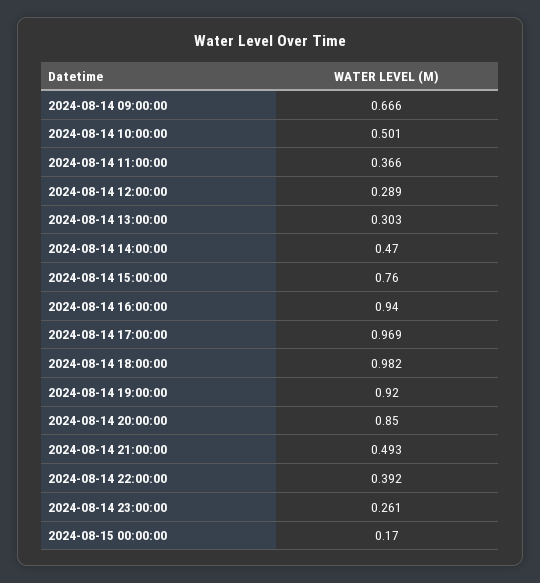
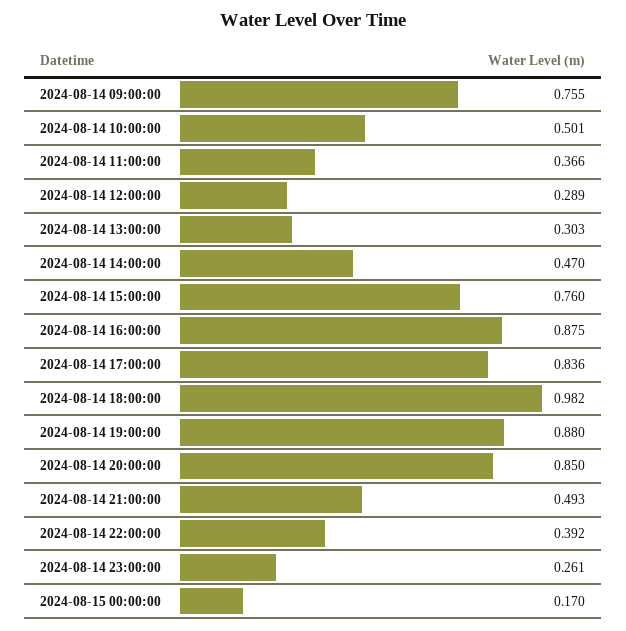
  {
-   "2024-08-14 09:00:00": 0.666,
+   "2024-08-14 09:00:00": 0.755,
    "2024-08-14 10:00:00": 0.501,
    "2024-08-14 11:00:00": 0.366,
    "2024-08-14 12:00:00": 0.289,
    "2024-08-14 13:00:00": 0.303,
    "2024-08-14 14:00:00": 0.47,
    "2024-08-14 15:00:00": 0.76,
-   "2024-08-14 16:00:00": 0.94,
+   "2024-08-14 16:00:00": 0.875,
-   "2024-08-14 17:00:00": 0.969,
+   "2024-08-14 17:00:00": 0.836,
    "2024-08-14 18:00:00": 0.982,
-   "2024-08-14 19:00:00": 0.92,
+   "2024-08-14 19:00:00": 0.88,
    "2024-08-14 20:00:00": 0.85,
    "2024-08-14 21:00:00": 0.493,
    "2024-08-14 22:00:00": 0.392,
    "2024-08-14 23:00:00": 0.261,
    "2024-08-15 00:00:00": 0.17
  }

